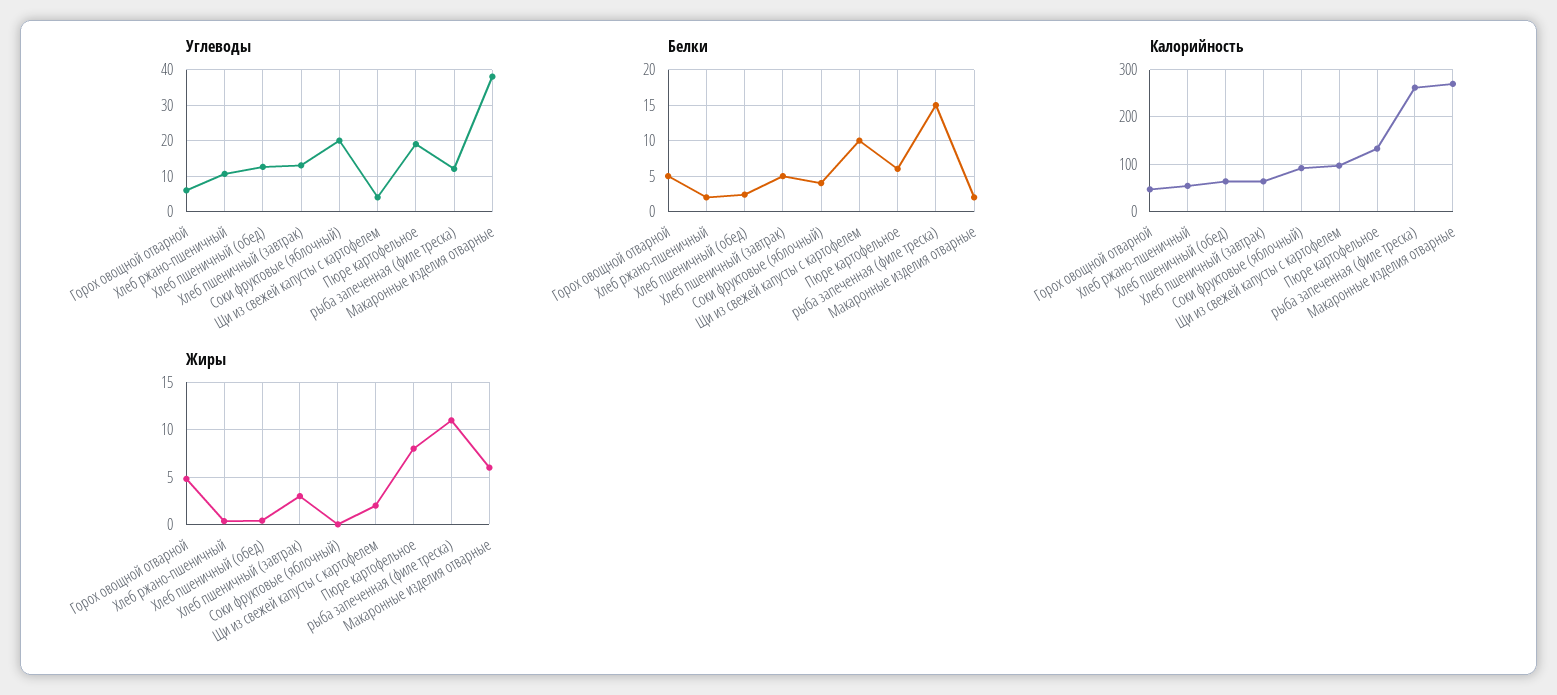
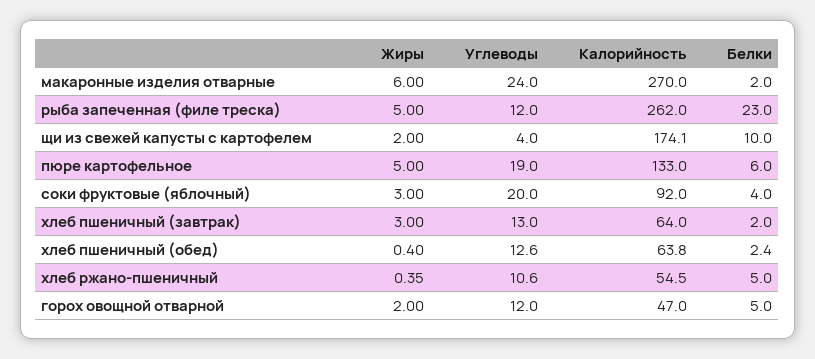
  {
    "Углеводы": {
-     "Горох овощной отварной": 6,
+     "Горох овощной отварной": 12,
      "Хлеб ржано-пшеничный": 10.6,
      "Хлеб пшеничный (обед)": 12.6,
      "Хлеб пшеничный (завтрак)": 13,
      "Соки фруктовые (яблочный)": 20,
      "Щи из свежей капусты с картофелем": 4,
      "Пюре картофельное": 19,
      "рыба запеченная (филе треска)": 12,
-     "Макаронные изделия отварные": 38
+     "Макаронные изделия отварные": 24
    },
    "Белки": {
      "Горох овощной отварной": 5,
-     "Хлеб ржано-пшеничный": 2,
+     "Хлеб ржано-пшеничный": 5,
      "Хлеб пшеничный (обед)": 2.4,
-     "Хлеб пшеничный (завтрак)": 5,
+     "Хлеб пшеничный (завтрак)": 2,
      "Соки фруктовые (яблочный)": 4,
      "Щи из свежей капусты с картофелем": 10,
      "Пюре картофельное": 6,
-     "рыба запеченная (филе треска)": 15,
+     "рыба запеченная (филе треска)": 23,
      "Макаронные изделия отварные": 2
    },
    "Калорийность": {
      "Горох овощной отварной": 47,
      "Хлеб ржано-пшеничный": 54.5,
      "Хлеб пшеничный (обед)": 63.8,
      "Хлеб пшеничный (завтрак)": 64,
      "Соки фруктовые (яблочный)": 92,
-     "Щи из свежей капусты с картофелем": 100,
+     "Щи из свежей капусты с картофелем": 174.1,
      "Пюре картофельное": 133,
      "рыба запеченная (филе треска)": 262,
      "Макаронные изделия отварные": 270
    },
    "Жиры": {
-     "Горох овощной отварной": 5,
+     "Горох овощной отварной": 2,
      "Хлеб ржано-пшеничный": 0.35,
      "Хлеб пшеничный (обед)": 0.4,
      "Хлеб пшеничный (завтрак)": 3,
-     "Соки фруктовые (яблочный)": 0,
+     "Соки фруктовые (яблочный)": 3,
      "Щи из свежей капусты с картофелем": 2,
-     "Пюре картофельное": 8,
+     "Пюре картофельное": 5,
-     "рыба запеченная (филе треска)": 11,
+     "рыба запеченная (филе треска)": 5,
      "Макаронные изделия отварные": 6
    }
  }

